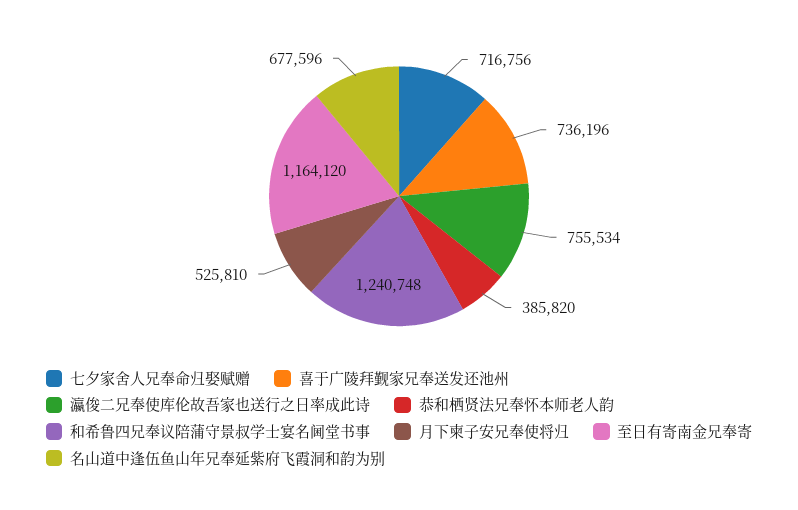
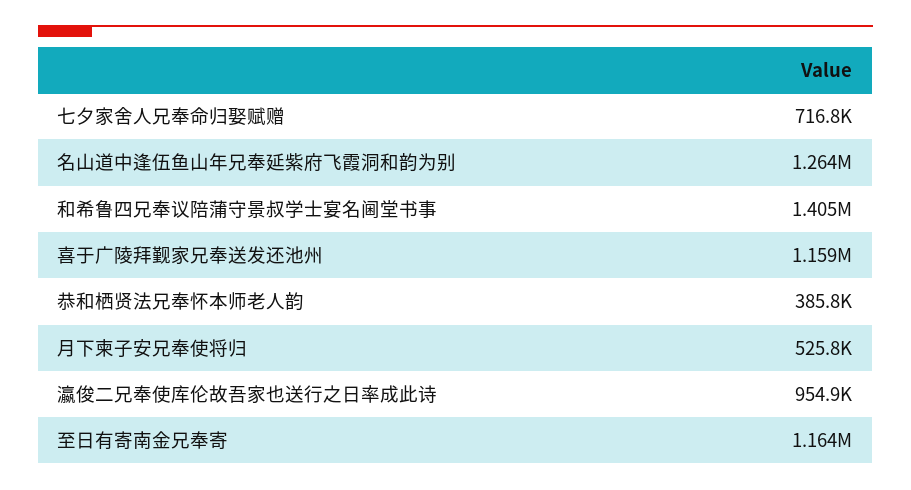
  {
    "七夕家舍人兄奉命归娶赋赠": 716756,
-   "喜于广陵拜觐家兄奉送发还池州": 736196,
+   "喜于广陵拜觐家兄奉送发还池州": 1159000,
-   "瀛俊二兄奉使库伦故吾家也送行之日率成此诗": 755534,
+   "瀛俊二兄奉使库伦故吾家也送行之日率成此诗": 954900,
    "恭和栖贤法兄奉怀本师老人韵": 385820,
-   "和希鲁四兄奉议陪蒲守景叔学士宴名阃堂书事": 1240748,
+   "和希鲁四兄奉议陪蒲守景叔学士宴名阃堂书事": 1405000,
    "月下柬子安兄奉使将归": 525810,
    "至日有寄南金兄奉寄": 1164120,
-   "名山道中逢伍鱼山年兄奉延紫府飞霞洞和韵为别": 677596
+   "名山道中逢伍鱼山年兄奉延紫府飞霞洞和韵为别": 1264000
  }

